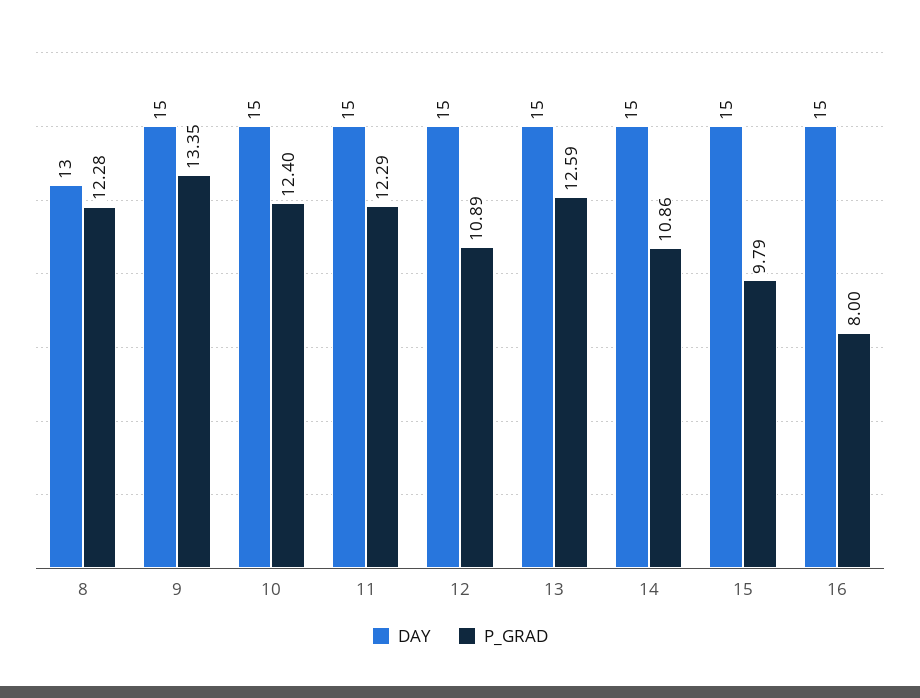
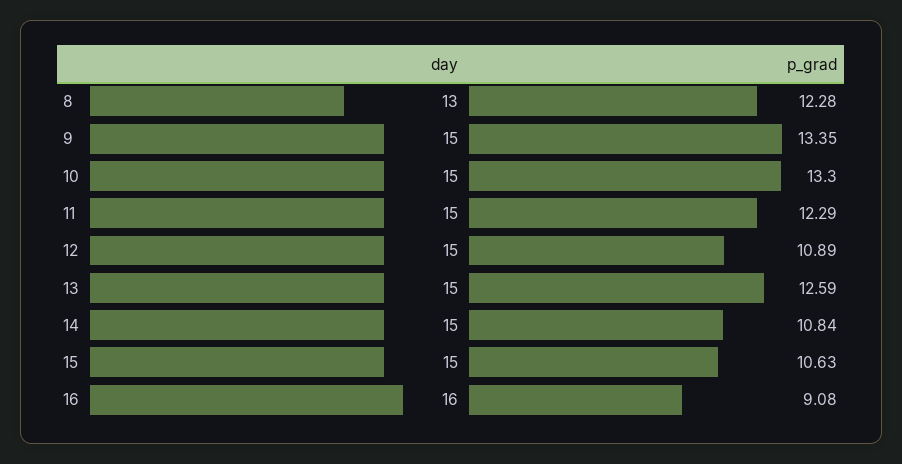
  {
    "DAY": {
      "8": 13,
      "9": 15,
      "10": 15,
      "11": 15,
      "12": 15,
      "13": 15,
      "14": 15,
      "15": 15,
-     "16": 15
+     "16": 16
    },
    "P_GRAD": {
      "8": 12.28,
      "9": 13.35,
-     "10": 12.4,
+     "10": 13.3,
      "11": 12.29,
      "12": 10.89,
      "13": 12.59,
-     "14": 10.86,
+     "14": 10.84,
-     "15": 9.79,
+     "15": 10.63,
-     "16": 8
+     "16": 9.08
    }
  }

